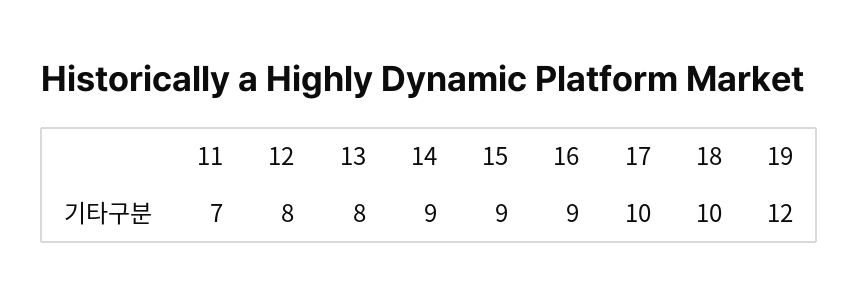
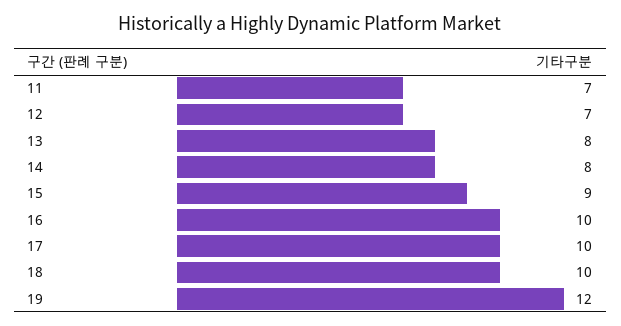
  {
    "11": 7,
-   "12": 8,
+   "12": 7,
    "13": 8,
-   "14": 9,
+   "14": 8,
    "15": 9,
-   "16": 9,
+   "16": 10,
    "17": 10,
    "18": 10,
    "19": 12
  }

